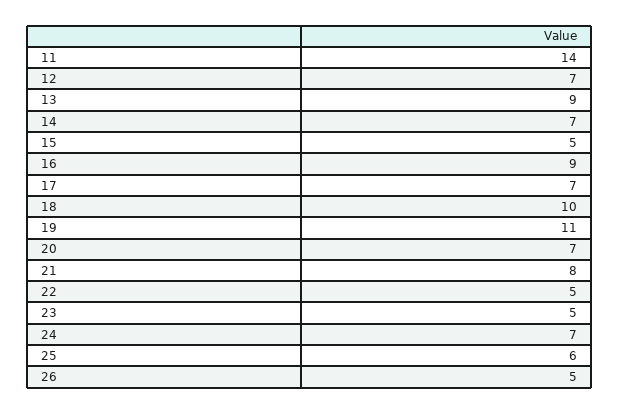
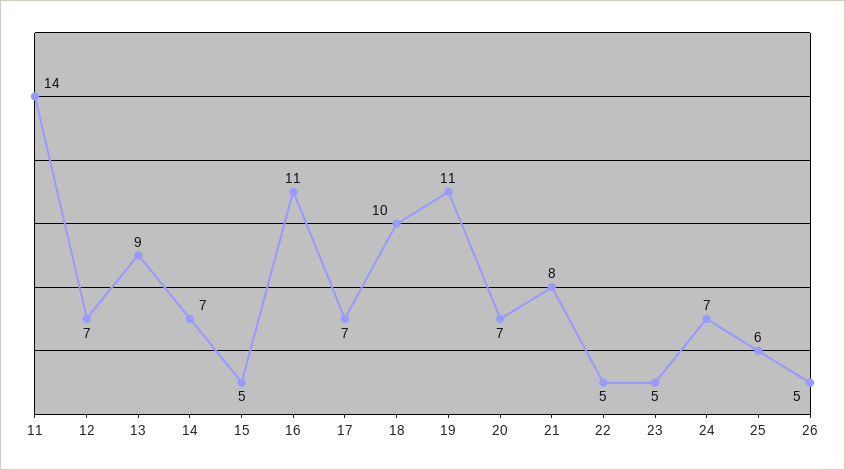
  {
    "11": 14,
    "12": 7,
    "13": 9,
    "14": 7,
    "15": 5,
-   "16": 9,
+   "16": 11,
    "17": 7,
    "18": 10,
    "19": 11,
    "20": 7,
    "21": 8,
    "22": 5,
    "23": 5,
    "24": 7,
    "25": 6,
    "26": 5
  }

